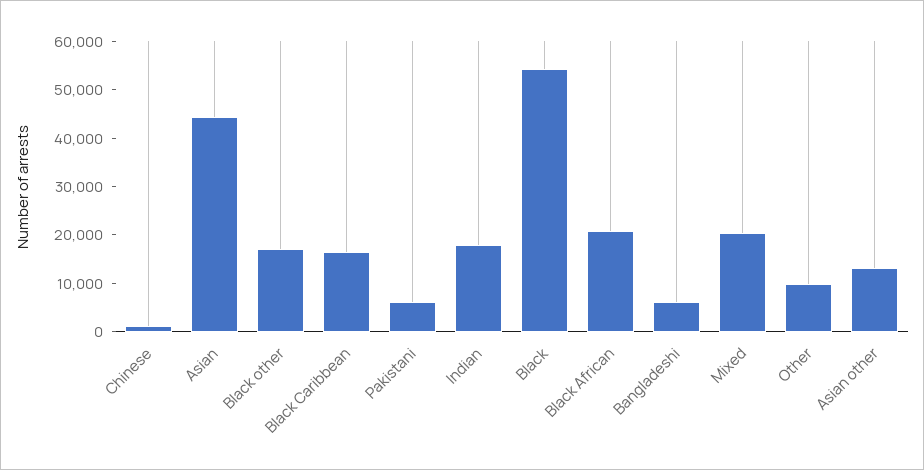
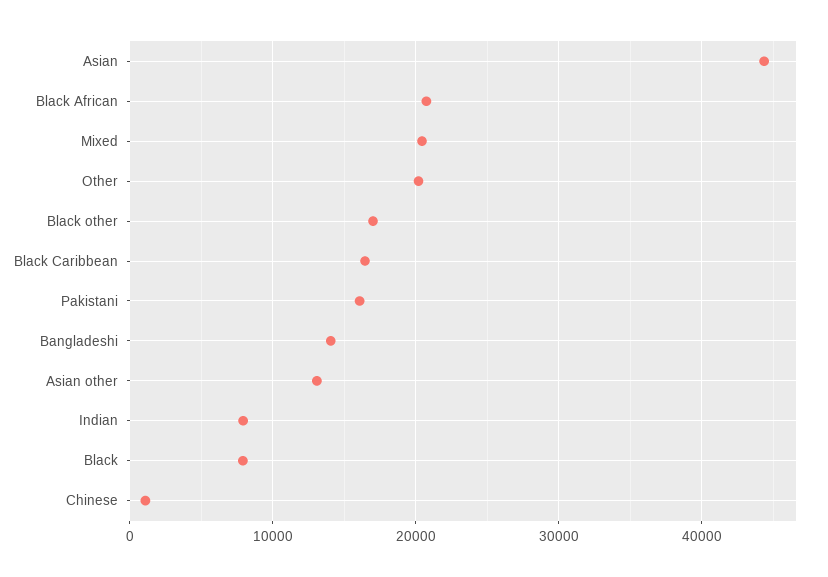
  {
    "Chinese": 1000,
    "Asian": 44000,
    "Black other": 17000,
    "Black Caribbean": 16000,
-   "Pakistani": 6000,
+   "Pakistani": 16000,
-   "Indian": 18000,
+   "Indian": 8000,
-   "Black": 54000,
+   "Black": 8000,
    "Black African": 21000,
-   "Bangladeshi": 6000,
+   "Bangladeshi": 14000,
    "Mixed": 20000,
-   "Other": 10000,
+   "Other": 20000,
    "Asian other": 13000
  }

